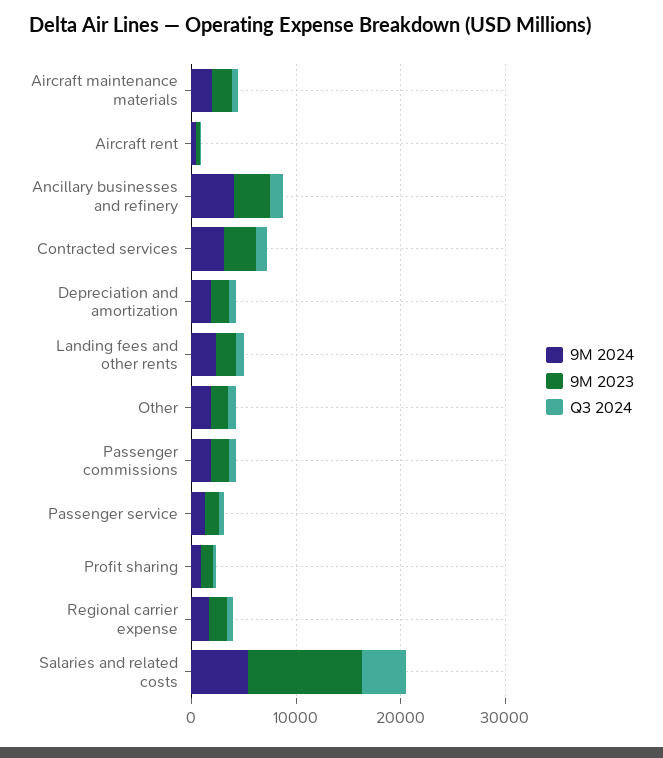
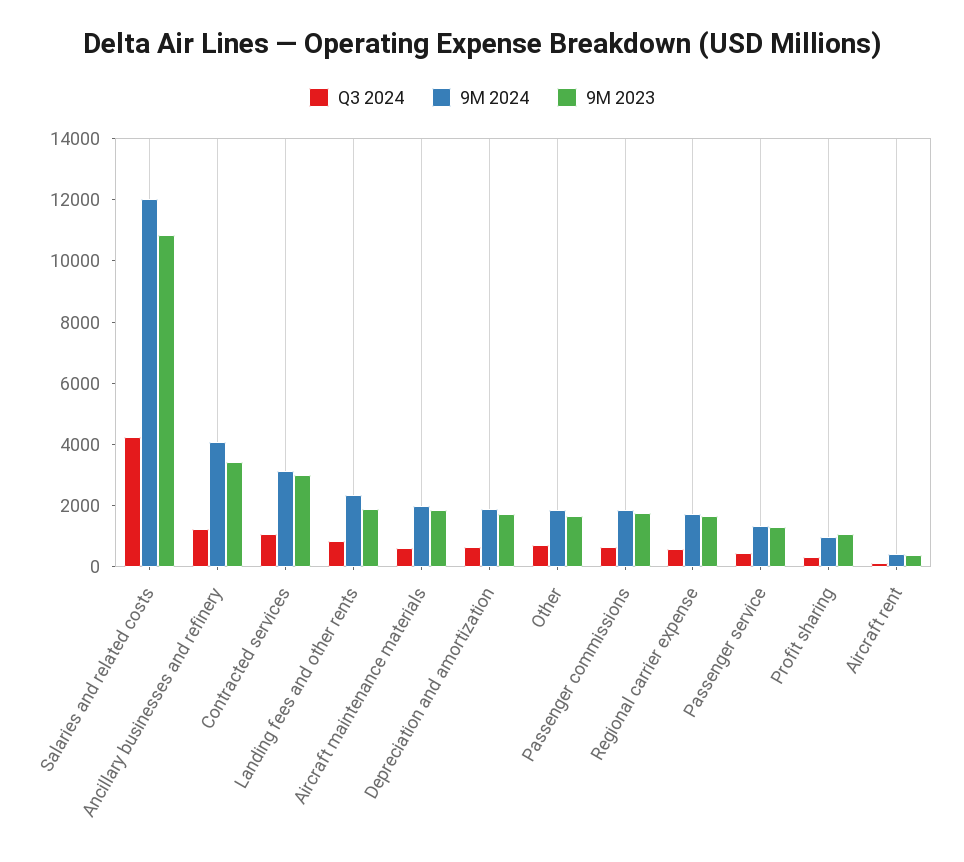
  {
    "9M 2024": {
      "Aircraft maintenance materials": 2000,
      "Aircraft rent": 500,
      "Ancillary businesses and refinery": 4000,
      "Contracted services": 3000,
      "Depreciation and amortization": 2000,
      "Landing fees and other rents": 2500,
      "Other": 2000,
      "Passenger commissions": 2000,
      "Passenger service": 1500,
      "Profit sharing": 1000,
      "Regional carrier expense": 1500,
-     "Salaries and related costs": 6000
+     "Salaries and related costs": 12000
    },
    "9M 2023": {
      "Aircraft maintenance materials": 2000,
      "Aircraft rent": 500,
      "Ancillary businesses and refinery": 3500,
      "Contracted services": 3000,
      "Depreciation and amortization": 1500,
      "Landing fees and other rents": 2000,
      "Other": 1500,
      "Passenger commissions": 2000,
      "Passenger service": 1500,
      "Profit sharing": 1000,
      "Regional carrier expense": 1500,
      "Salaries and related costs": 11000
    },
    "Q3 2024": {
      "Aircraft maintenance materials": 500,
      "Aircraft rent": 0,
      "Ancillary businesses and refinery": 1500,
      "Contracted services": 1000,
      "Depreciation and amortization": 500,
      "Landing fees and other rents": 1000,
      "Other": 500,
      "Passenger commissions": 500,
      "Passenger service": 500,
      "Profit sharing": 500,
      "Regional carrier expense": 500,
      "Salaries and related costs": 4000
    }
  }

